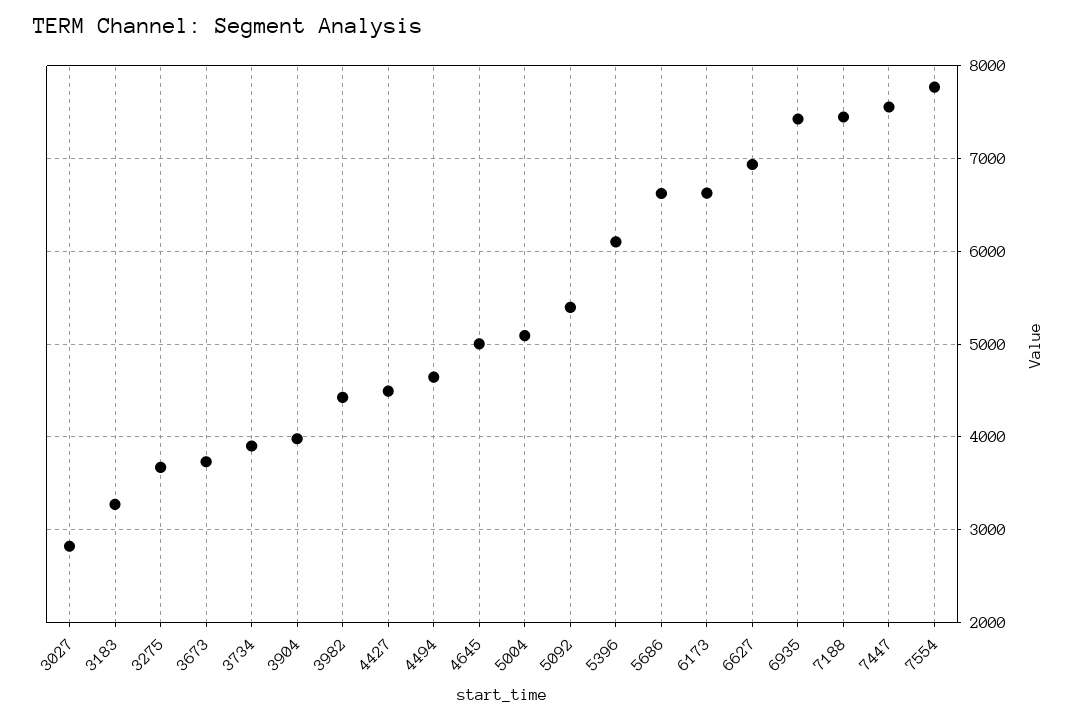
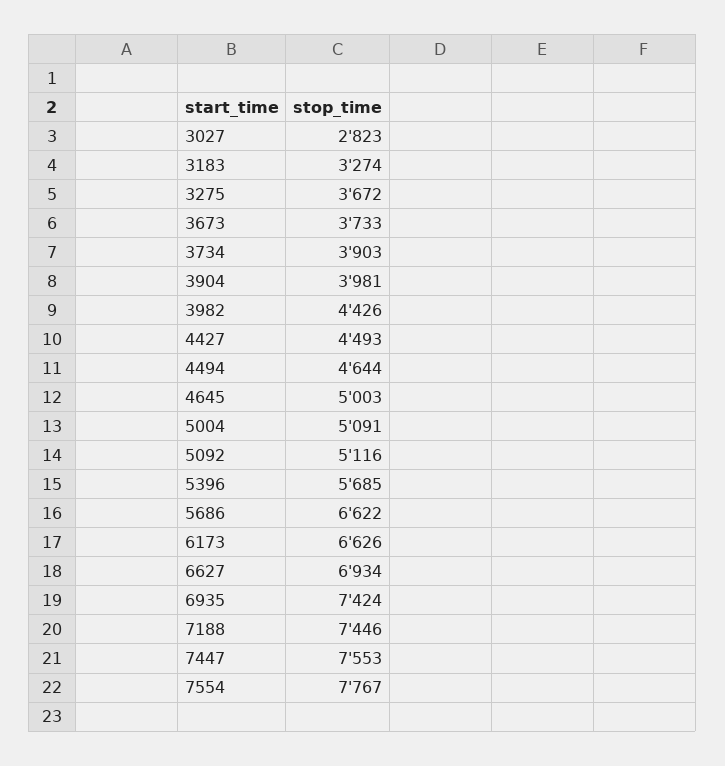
  {
    "3027": 2823,
    "3183": 3274,
    "3275": 3672,
    "3673": 3733,
    "3734": 3903,
    "3904": 3981,
    "3982": 4426,
    "4427": 4493,
    "4494": 4644,
    "4645": 5003,
    "5004": 5091,
-   "5092": 5400,
+   "5092": 5116,
-   "5396": 6100,
+   "5396": 5685,
    "5686": 6622,
    "6173": 6626,
    "6627": 6934,
    "6935": 7424,
    "7188": 7446,
    "7447": 7553,
    "7554": 7767
  }

